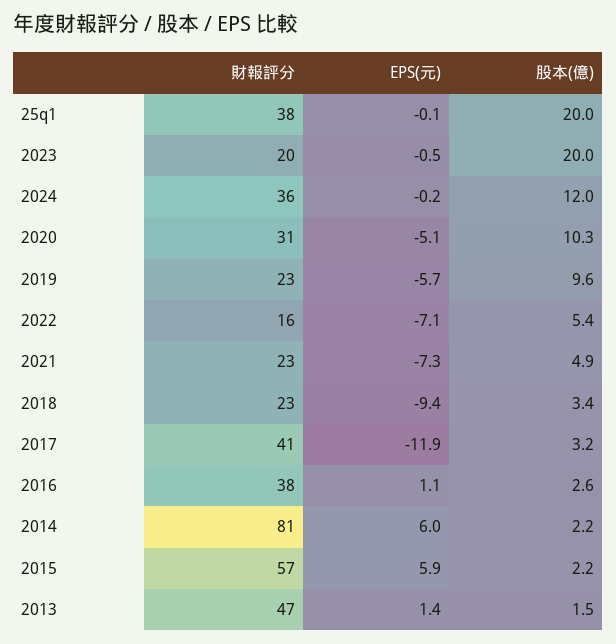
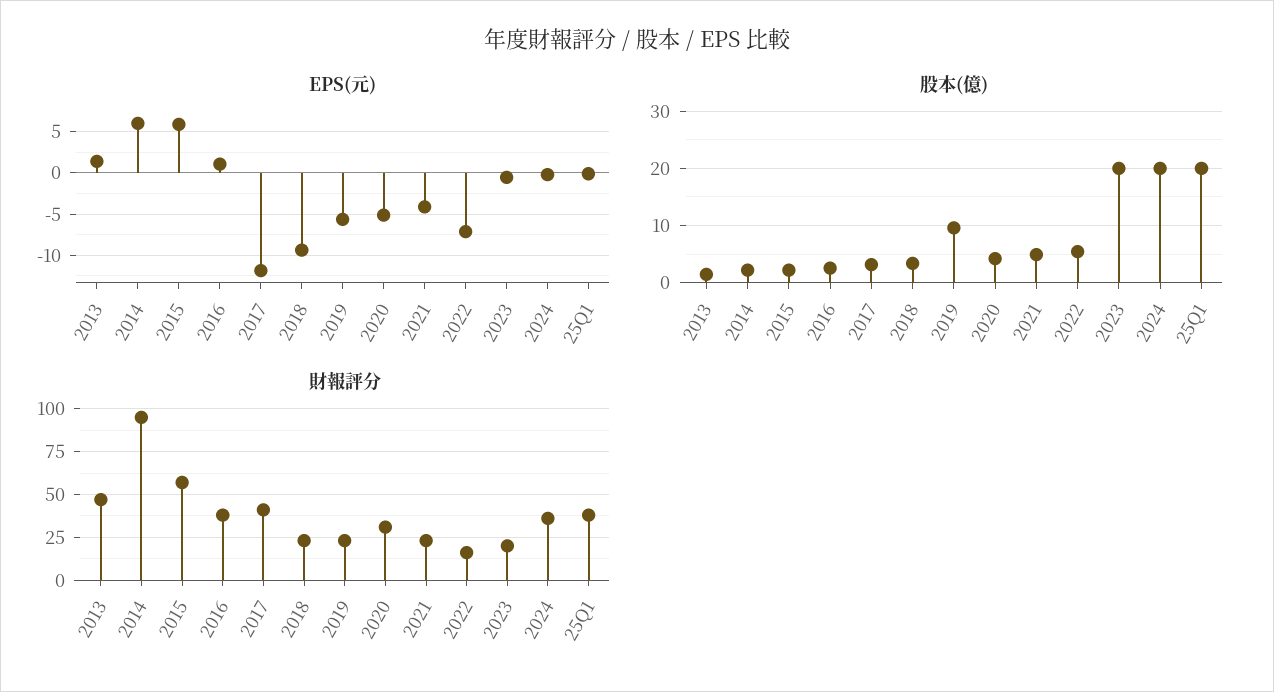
  {
    "財報評分": {
      "25q1": 38,
      "2023": 20,
      "2024": 36,
      "2020": 31,
      "2019": 23,
      "2022": 16,
      "2021": 23,
      "2018": 23,
      "2017": 41,
      "2016": 38,
-     "2014": 81,
+     "2014": 95,
      "2015": 57,
      "2013": 47
    },
    "EPS(元)": {
      "25q1": -0.1,
      "2023": -0.5,
      "2024": -0.2,
      "2020": -5.1,
      "2019": -5.7,
      "2022": -7.1,
-     "2021": -7.3,
+     "2021": -4,
      "2018": -9.4,
      "2017": -11.9,
      "2016": 1.1,
      "2014": 6,
      "2015": 5.9,
      "2013": 1.4
    },
    "股本(億)": {
      "25q1": 20,
      "2023": 20,
-     "2024": 12,
+     "2024": 20,
-     "2020": 10.3,
+     "2020": 4,
      "2019": 9.6,
      "2022": 5.4,
      "2021": 4.9,
      "2018": 3.4,
      "2017": 3.2,
      "2016": 2.6,
      "2014": 2.2,
      "2015": 2.2,
      "2013": 1.5
    }
  }

